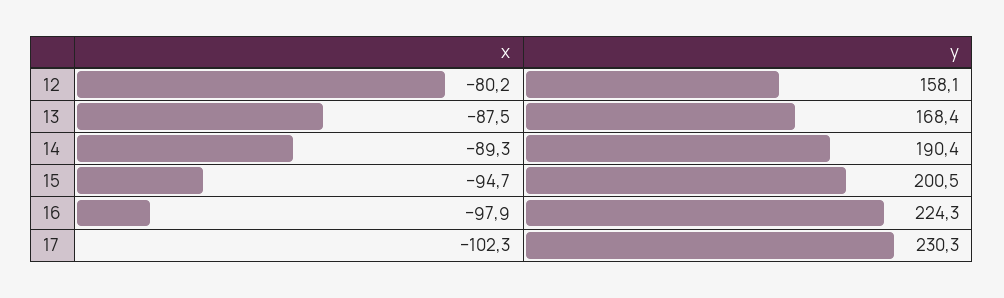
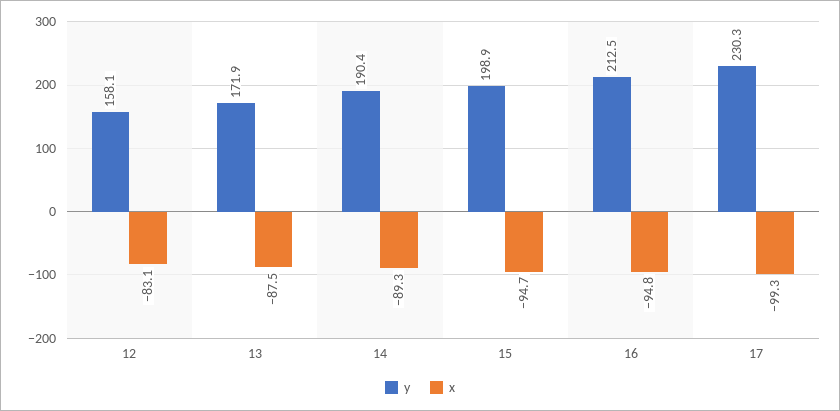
  {
    "x": {
-     "12": -80.2,
+     "12": -83.1,
      "13": -87.5,
      "14": -89.3,
      "15": -94.7,
-     "16": -97.9,
+     "16": -94.8,
-     "17": -102.3
+     "17": -99.3
    },
    "y": {
      "12": 158.1,
-     "13": 168.4,
+     "13": 171.9,
      "14": 190.4,
-     "15": 200.5,
+     "15": 198.9,
-     "16": 224.3,
+     "16": 212.5,
      "17": 230.3
    }
  }

